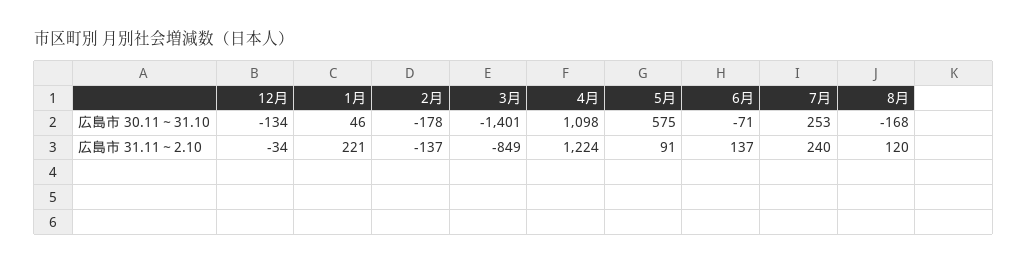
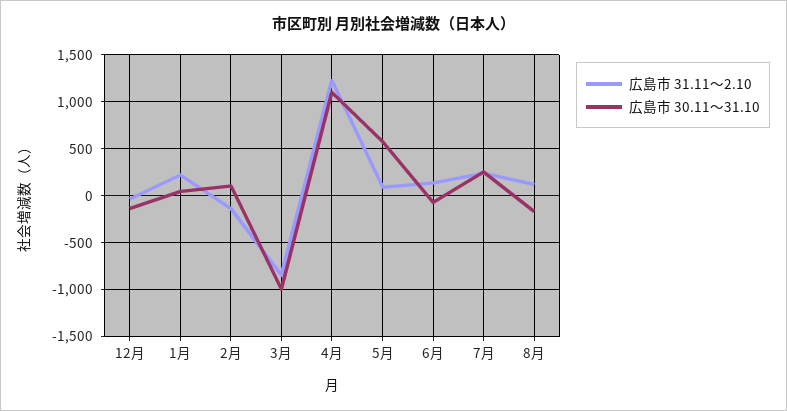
  {
    "広島市 30.11～31.10": {
      "12月": -134,
      "1月": 46,
-     "2月": -178,
+     "2月": 100,
-     "3月": -1401,
+     "3月": -1000,
      "4月": 1098,
      "5月": 575,
      "6月": -71,
      "7月": 253,
      "8月": -168
    },
    "広島市 31.11～2.10": {
      "12月": -34,
      "1月": 221,
      "2月": -137,
      "3月": -849,
      "4月": 1224,
      "5月": 91,
      "6月": 137,
      "7月": 240,
      "8月": 120
    }
  }

